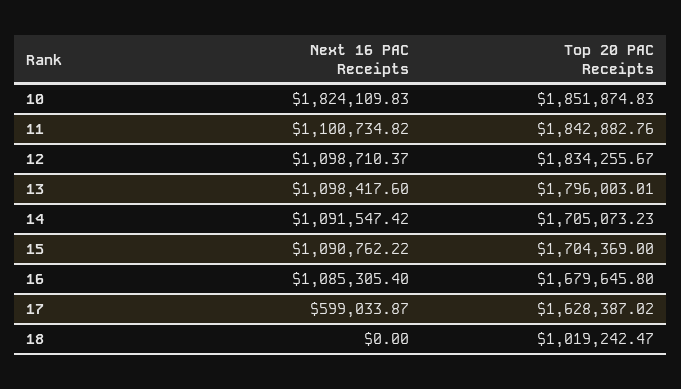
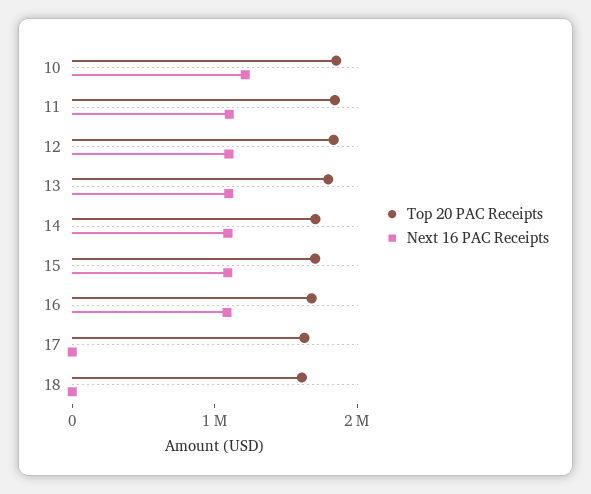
  {
    "Next 16 PAC Receipts": {
-     "10": 1824109.83,
+     "10": 1200000,
      "11": 1100734.82,
      "12": 1098710.37,
      "13": 1098417.6,
      "14": 1091547.42,
      "15": 1090762.22,
      "16": 1085305.4,
-     "17": 599033.87,
+     "17": 0,
      "18": 0
    },
    "Top 20 PAC Receipts": {
      "10": 1851874.83,
      "11": 1842882.76,
      "12": 1834255.67,
      "13": 1796003.01,
      "14": 1705073.23,
      "15": 1704369,
      "16": 1679645.8,
      "17": 1628387.02,
-     "18": 1019242.47
+     "18": 1600000
    }
  }

